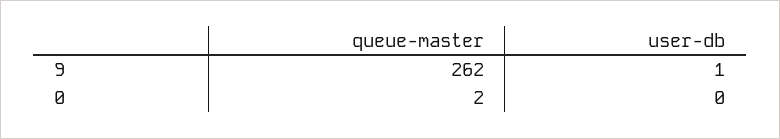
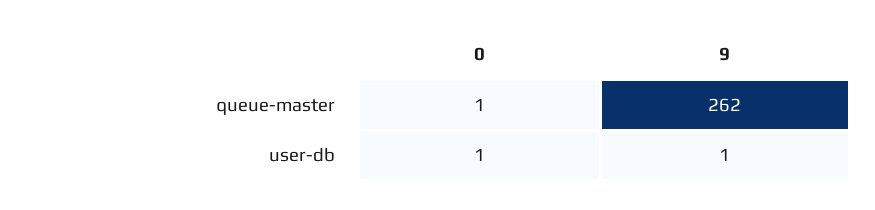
  {
    "queue-master": {
      "9": 262,
-     "0": 2
+     "0": 1
    },
    "user-db": {
      "9": 1,
-     "0": 0
+     "0": 1
    }
  }

